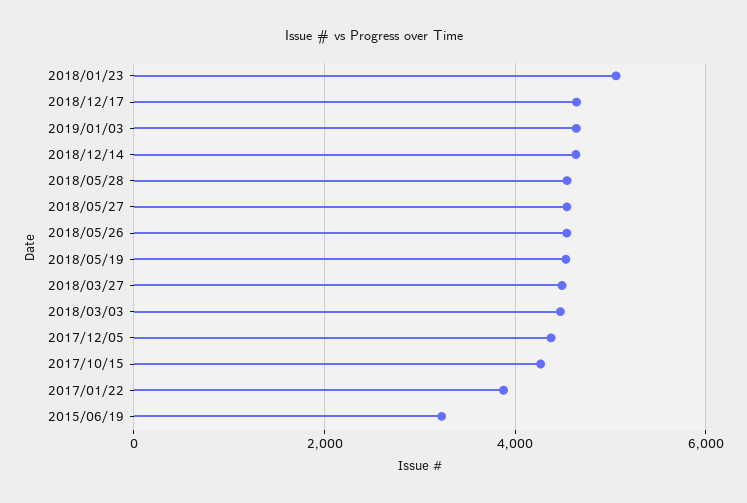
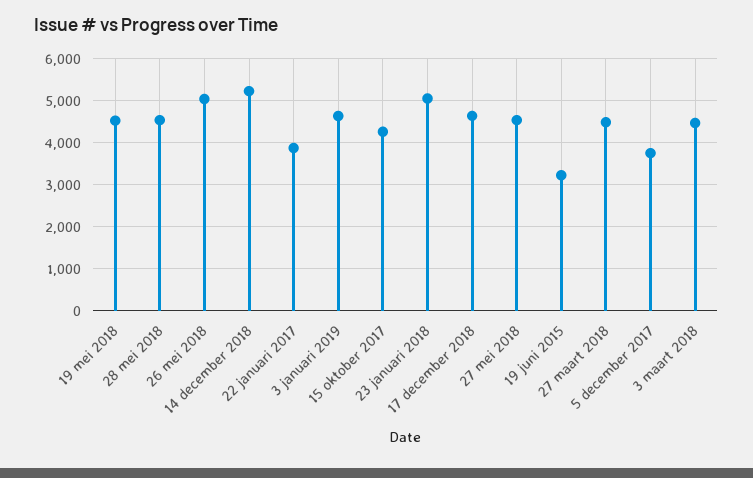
  {
    "2018/01/23": 5000,
    "2018/12/17": 4600,
    "2019/01/03": 4600,
-   "2018/12/14": 4600,
+   "2018/12/14": 5200,
    "2018/05/28": 4600,
    "2018/05/27": 4600,
-   "2018/05/26": 4600,
+   "2018/05/26": 5000,
    "2018/05/19": 4600,
    "2018/03/27": 4400,
    "2018/03/03": 4400,
-   "2017/12/05": 4400,
+   "2017/12/05": 3800,
    "2017/10/15": 4200,
    "2017/01/22": 3800,
    "2015/06/19": 3200
  }

